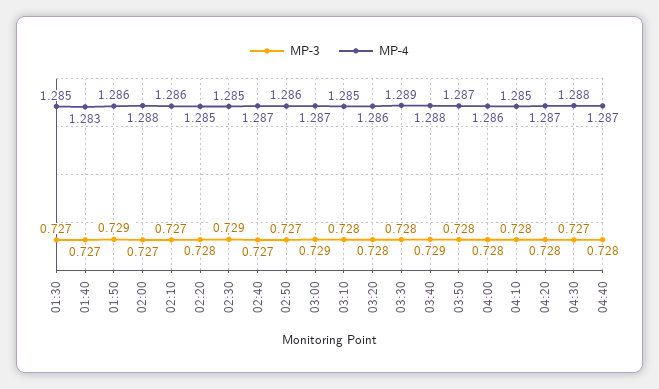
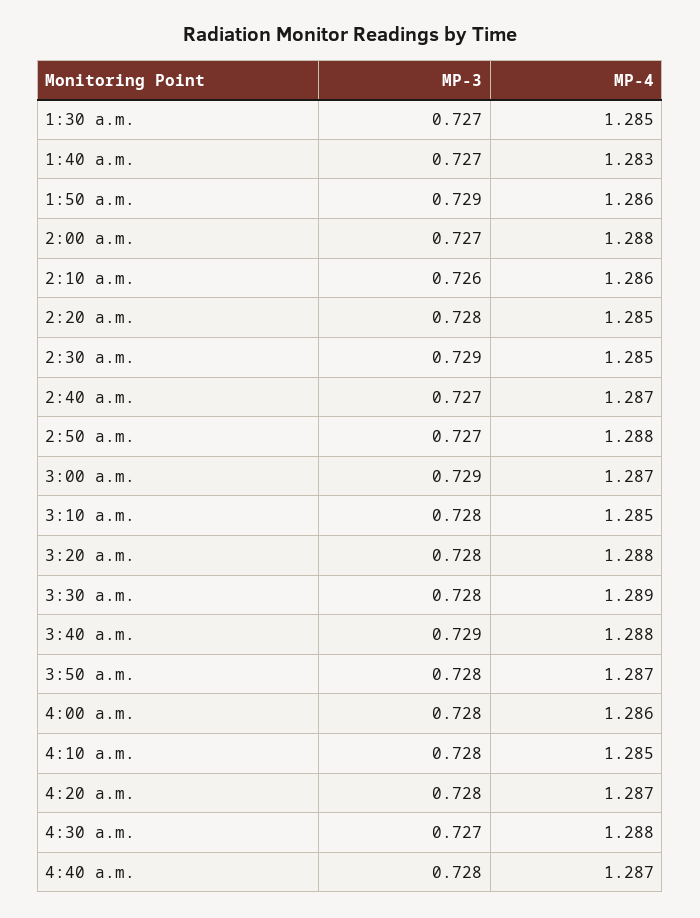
  {
    "MP-3": {
      "01:30": 0.727,
      "01:40": 0.727,
      "01:50": 0.729,
      "02:00": 0.727,
-     "02:10": 0.727,
+     "02:10": 0.726,
      "02:20": 0.728,
      "02:30": 0.729,
      "02:40": 0.727,
      "02:50": 0.727,
      "03:00": 0.729,
      "03:10": 0.728,
      "03:20": 0.728,
      "03:30": 0.728,
      "03:40": 0.729,
      "03:50": 0.728,
      "04:00": 0.728,
      "04:10": 0.728,
      "04:20": 0.728,
      "04:30": 0.727,
      "04:40": 0.728
    },
    "MP-4": {
      "01:30": 1.285,
      "01:40": 1.283,
      "01:50": 1.286,
      "02:00": 1.288,
      "02:10": 1.286,
      "02:20": 1.285,
      "02:30": 1.285,
      "02:40": 1.287,
-     "02:50": 1.286,
+     "02:50": 1.288,
      "03:00": 1.287,
      "03:10": 1.285,
-     "03:20": 1.286,
+     "03:20": 1.288,
      "03:30": 1.289,
      "03:40": 1.288,
      "03:50": 1.287,
      "04:00": 1.286,
      "04:10": 1.285,
      "04:20": 1.287,
      "04:30": 1.288,
      "04:40": 1.287
    }
  }

